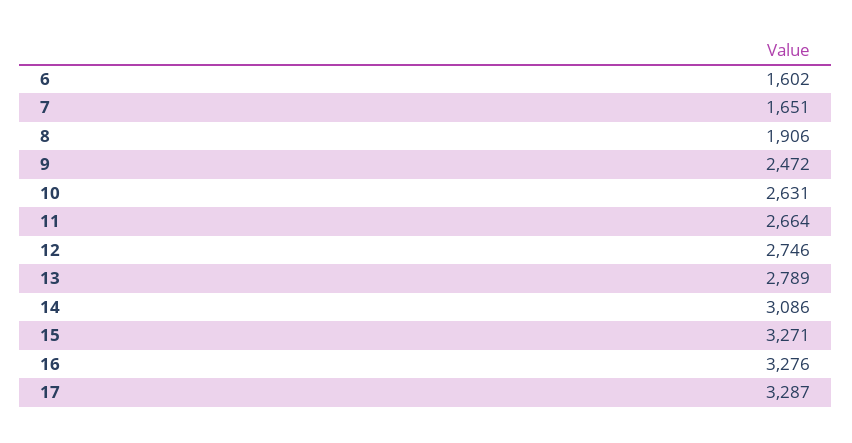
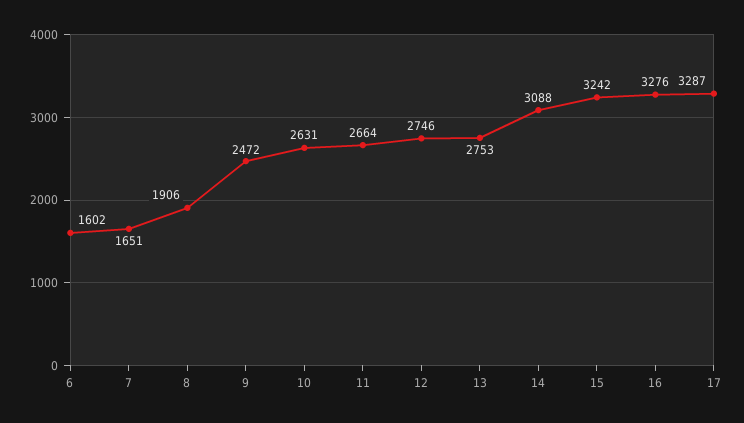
  {
    "6": 1602,
    "7": 1651,
    "8": 1906,
    "9": 2472,
    "10": 2631,
    "11": 2664,
    "12": 2746,
-   "13": 2789,
+   "13": 2753,
-   "14": 3086,
+   "14": 3088,
-   "15": 3271,
+   "15": 3242,
    "16": 3276,
    "17": 3287
  }

